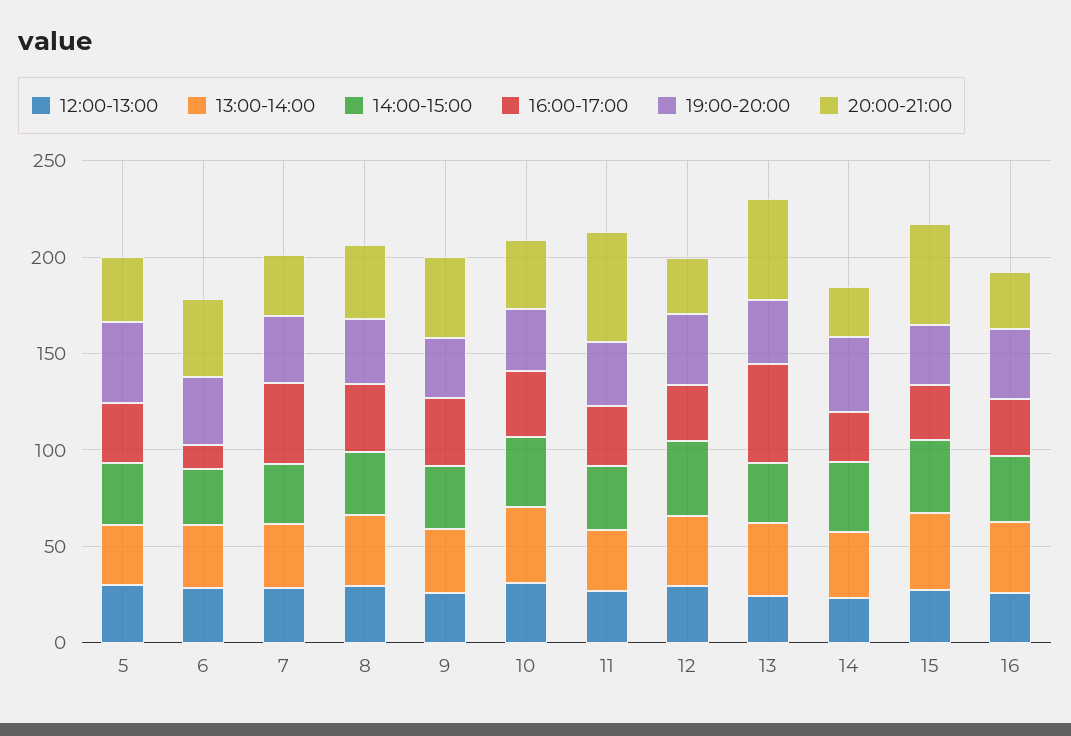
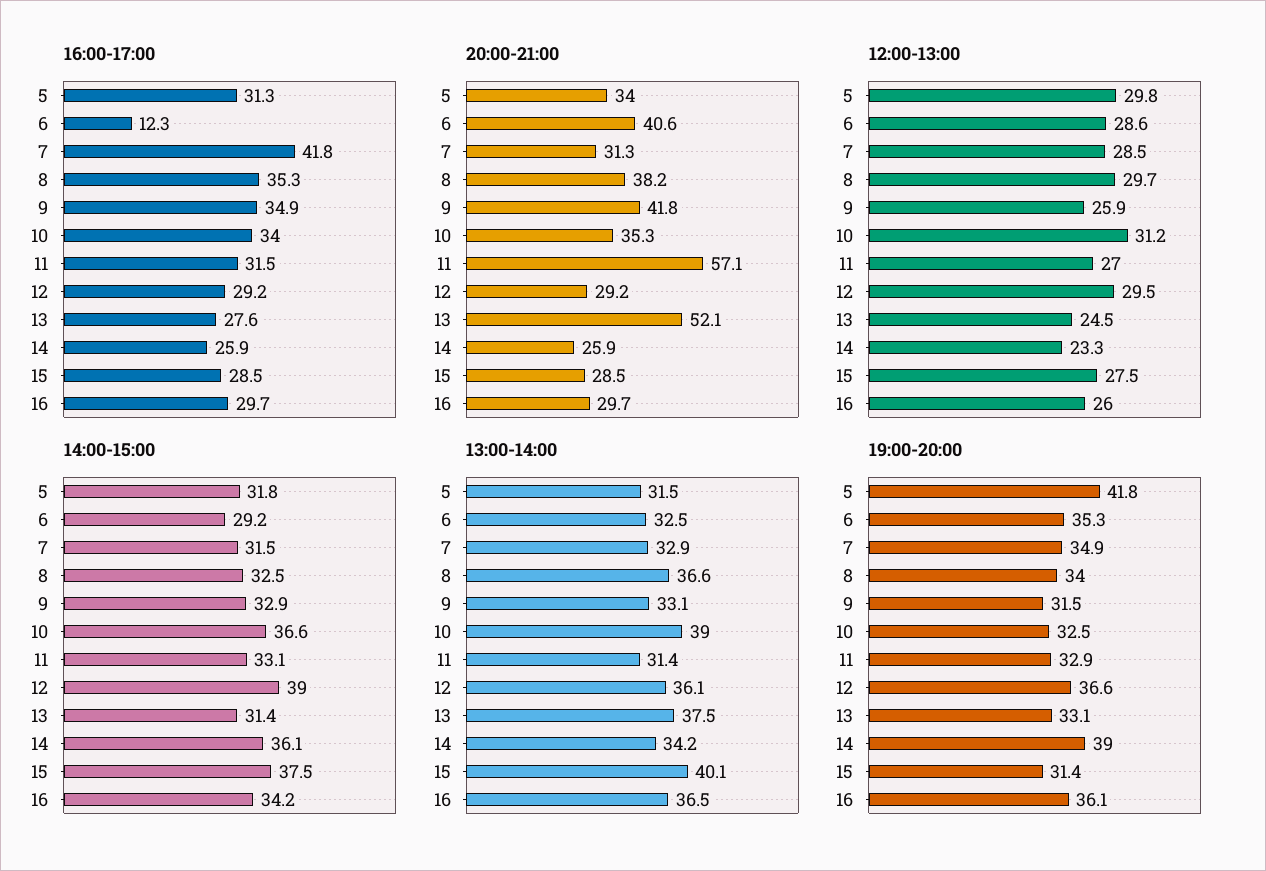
  {
    "12:00-13:00": {
      "5": 29.8,
      "6": 28.6,
      "7": 28.5,
      "8": 29.7,
      "9": 25.9,
      "10": 31.2,
      "11": 27,
      "12": 29.5,
      "13": 24.5,
      "14": 23.3,
      "15": 27.5,
      "16": 26
    },
    "13:00-14:00": {
      "5": 31.5,
      "6": 32.5,
      "7": 32.9,
      "8": 36.6,
      "9": 33.1,
      "10": 39,
      "11": 31.4,
      "12": 36.1,
      "13": 37.5,
      "14": 34.2,
      "15": 40.1,
      "16": 36.5
    },
    "14:00-15:00": {
      "5": 31.8,
      "6": 29.2,
      "7": 31.5,
      "8": 32.5,
      "9": 32.9,
      "10": 36.6,
      "11": 33.1,
      "12": 39,
      "13": 31.4,
      "14": 36.1,
      "15": 37.5,
      "16": 34.2
    },
    "16:00-17:00": {
      "5": 31.3,
      "6": 12.3,
      "7": 41.8,
      "8": 35.3,
      "9": 34.9,
      "10": 34,
      "11": 31.5,
      "12": 29.2,
-     "13": 50,
+     "13": 27.6,
      "14": 25.9,
      "15": 28.5,
      "16": 29.7
    },
    "19:00-20:00": {
      "5": 41.8,
      "6": 35.3,
      "7": 34.9,
      "8": 34,
      "9": 31.5,
      "10": 32.5,
      "11": 32.9,
      "12": 36.6,
      "13": 33.1,
      "14": 39,
      "15": 31.4,
      "16": 36.1
    },
    "20:00-21:00": {
      "5": 34,
      "6": 40.6,
      "7": 31.3,
      "8": 38.2,
      "9": 41.8,
      "10": 35.3,
      "11": 57.1,
      "12": 29.2,
      "13": 52.1,
      "14": 25.9,
-     "15": 50,
+     "15": 28.5,
      "16": 29.7
    }
  }

